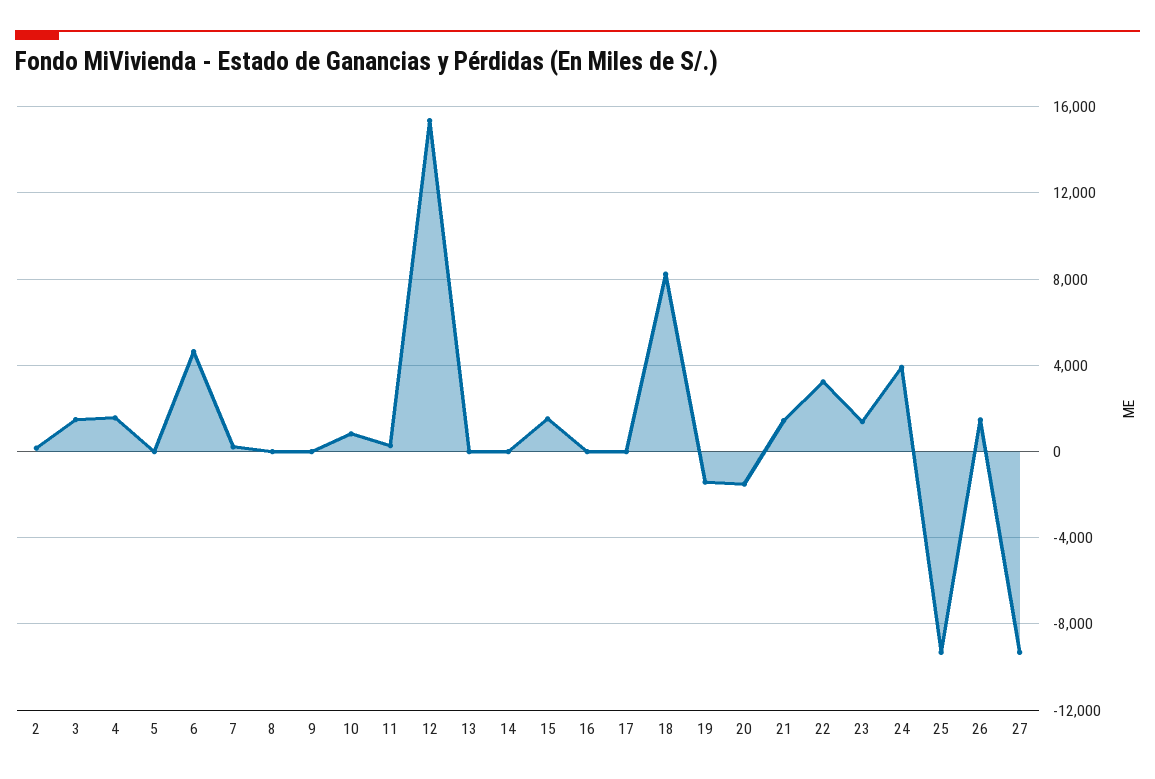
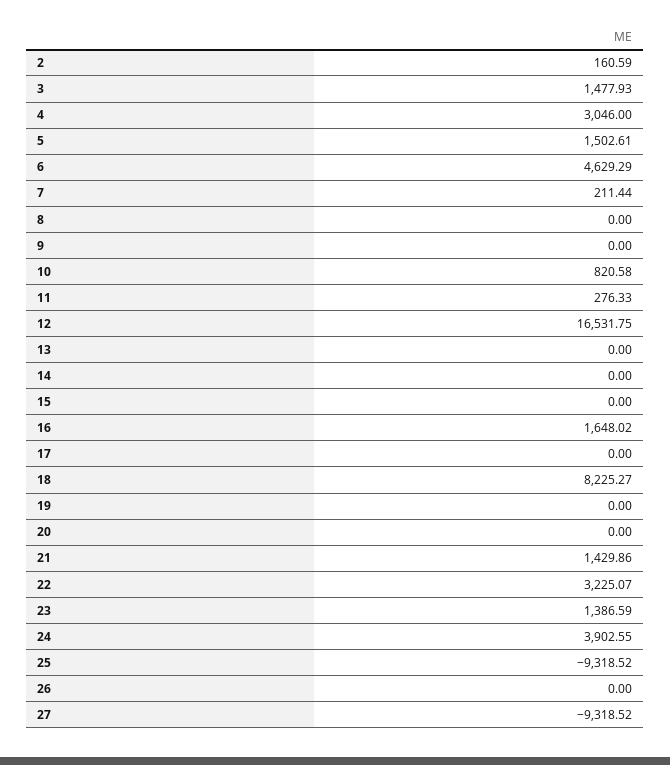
  {
    "2": 160.59,
    "3": 1477.93,
-   "4": 1500,
+   "4": 3046,
-   "5": 0,
+   "5": 1502.61,
    "6": 4629.29,
    "7": 211.44,
    "8": 0,
    "9": 0,
    "10": 820.58,
    "11": 276.33,
-   "12": 15500,
+   "12": 16531.75,
    "13": 0,
    "14": 0,
-   "15": 1500,
+   "15": 0,
-   "16": 0,
+   "16": 1648.02,
    "17": 0,
    "18": 8225.27,
-   "19": -1500,
+   "19": 0,
-   "20": -1500,
+   "20": 0,
    "21": 1429.86,
    "22": 3225.07,
    "23": 1386.59,
    "24": 3902.55,
    "25": -9318.52,
-   "26": 1500,
+   "26": 0,
    "27": -9318.52
  }

